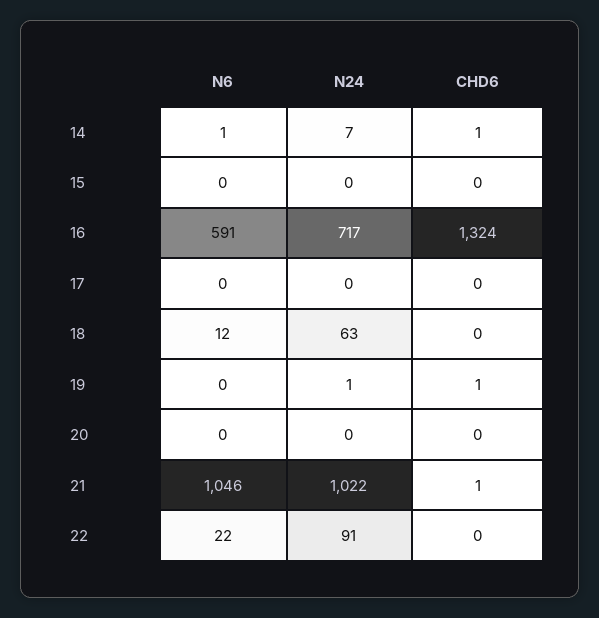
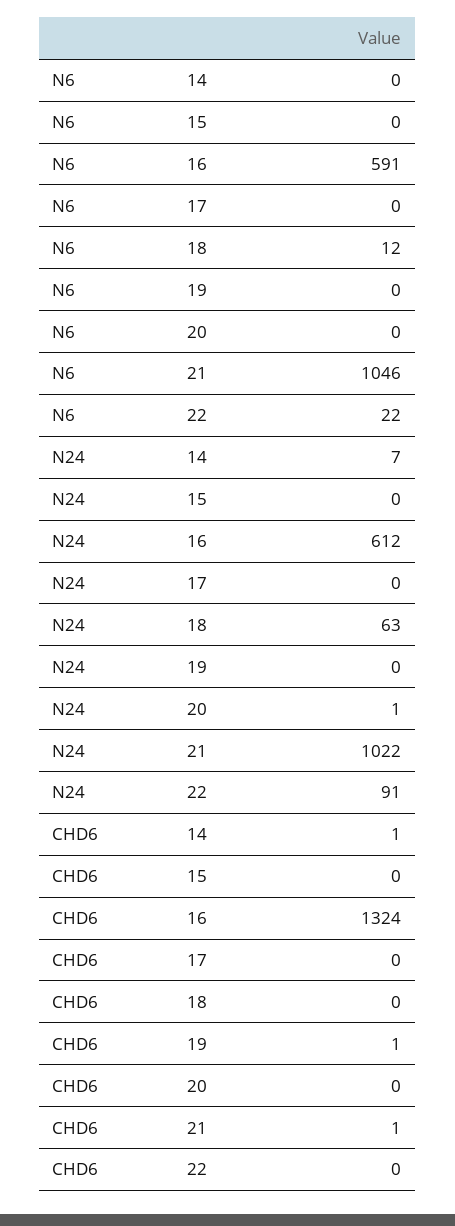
  {
    "N6": {
-     "14": 1,
+     "14": 0,
      "15": 0,
      "16": 591,
      "17": 0,
      "18": 12,
      "19": 0,
      "20": 0,
      "21": 1046,
      "22": 22
    },
    "N24": {
      "14": 7,
      "15": 0,
-     "16": 717,
+     "16": 612,
      "17": 0,
      "18": 63,
-     "19": 1,
+     "19": 0,
-     "20": 0,
+     "20": 1,
      "21": 1022,
      "22": 91
    },
    "CHD6": {
      "14": 1,
      "15": 0,
      "16": 1324,
      "17": 0,
      "18": 0,
      "19": 1,
      "20": 0,
      "21": 1,
      "22": 0
    }
  }

